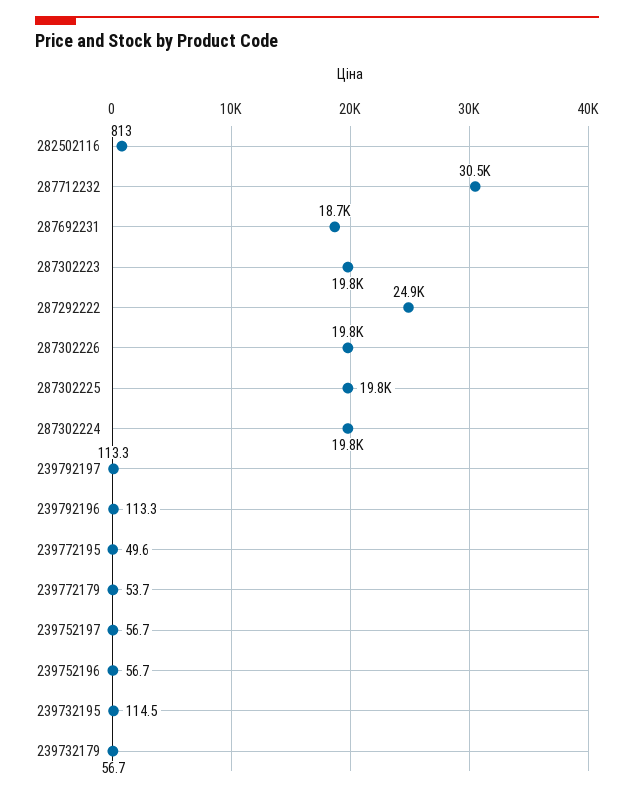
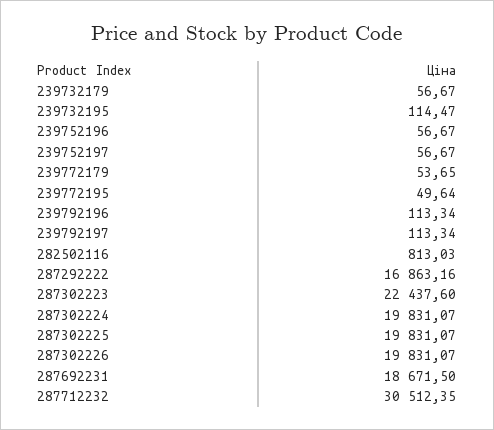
  {
    "282502116": 813.03,
    "287712232": 30512.35,
    "287692231": 18671.5,
-   "287302223": 19800,
+   "287302223": 22437.6,
-   "287292222": 24900,
+   "287292222": 16863.16,
    "287302226": 19831.07,
    "287302225": 19831.07,
    "287302224": 19831.07,
    "239792197": 113.34,
    "239792196": 113.34,
    "239772195": 49.64,
    "239772179": 53.65,
    "239752197": 56.67,
    "239752196": 56.67,
    "239732195": 114.47,
    "239732179": 56.67
  }

